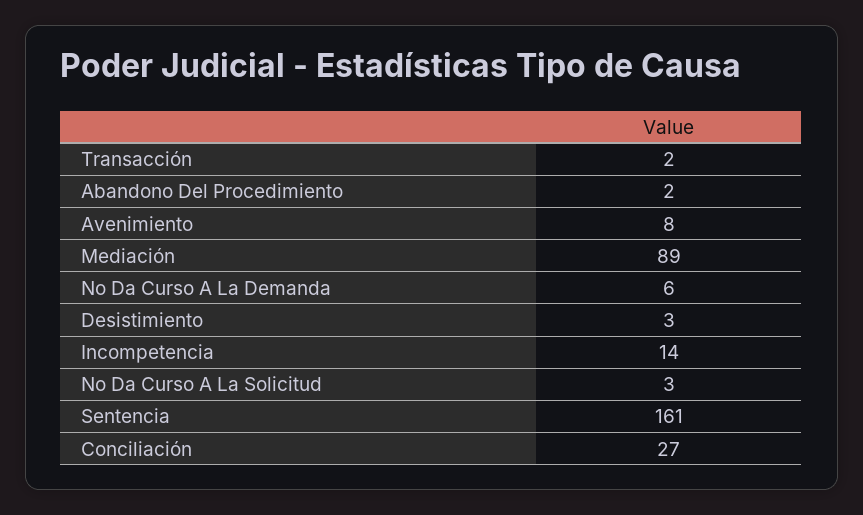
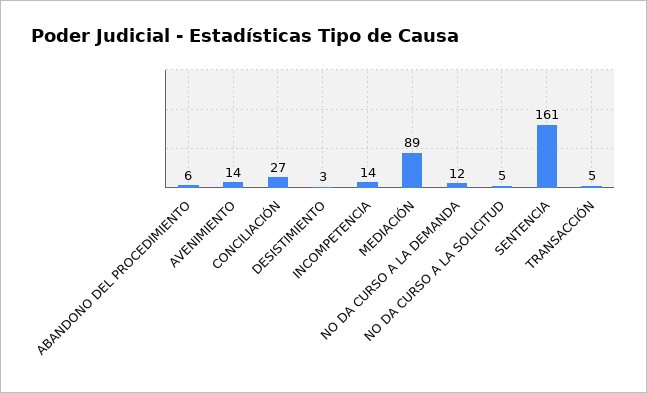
  {
-   "Transacción": 2,
+   "Transacción": 5,
-   "Abandono Del Procedimiento": 2,
+   "Abandono Del Procedimiento": 6,
-   "Avenimiento": 8,
+   "Avenimiento": 14,
    "Mediación": 89,
-   "No Da Curso A La Demanda": 6,
+   "No Da Curso A La Demanda": 12,
    "Desistimiento": 3,
    "Incompetencia": 14,
-   "No Da Curso A La Solicitud": 3,
+   "No Da Curso A La Solicitud": 5,
    "Sentencia": 161,
    "Conciliación": 27
  }

